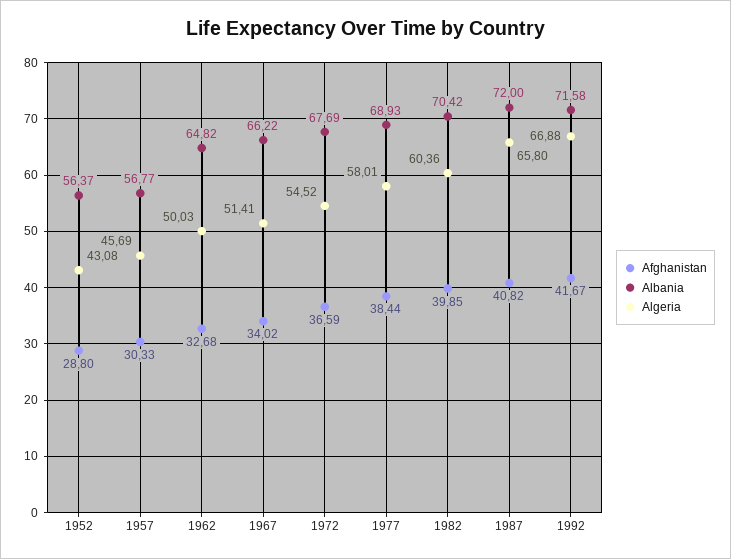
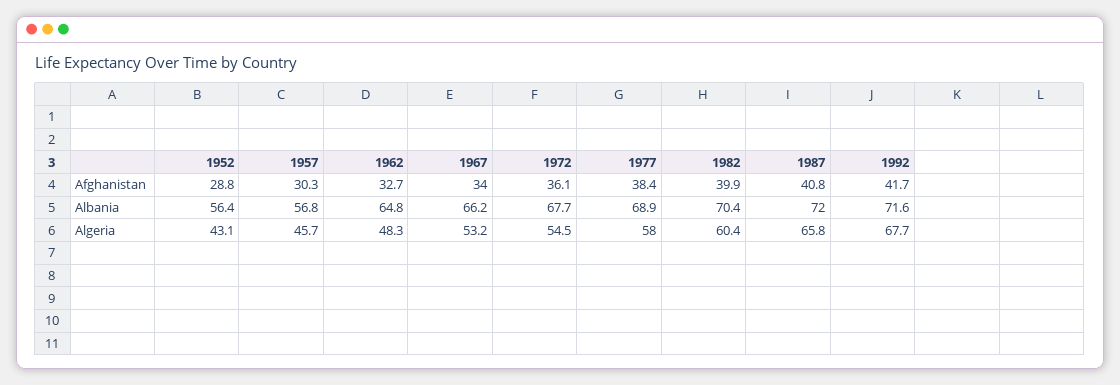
  {
    "Afghanistan": {
      "1952": 28.8,
      "1957": 30.33,
      "1962": 32.68,
      "1967": 34.02,
-     "1972": 36.59,
+     "1972": 36.1,
      "1977": 38.44,
      "1982": 39.85,
      "1987": 40.82,
      "1992": 41.67
    },
    "Albania": {
      "1952": 56.37,
      "1957": 56.77,
      "1962": 64.82,
      "1967": 66.22,
      "1972": 67.69,
      "1977": 68.93,
      "1982": 70.42,
      "1987": 72,
      "1992": 71.58
    },
    "Algeria": {
      "1952": 43.08,
      "1957": 45.69,
-     "1962": 50.03,
+     "1962": 48.3,
-     "1967": 51.41,
+     "1967": 53.2,
      "1972": 54.52,
      "1977": 58.01,
      "1982": 60.36,
      "1987": 65.8,
-     "1992": 66.88
+     "1992": 67.7
    }
  }

